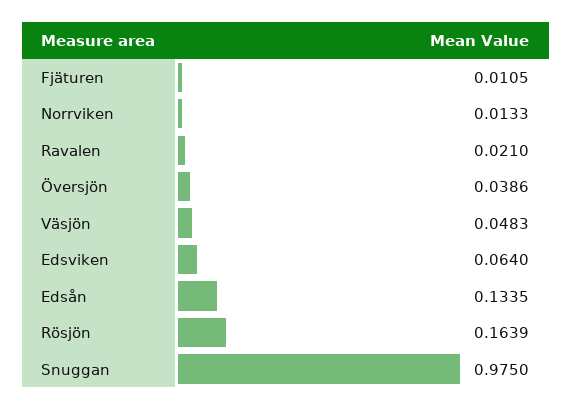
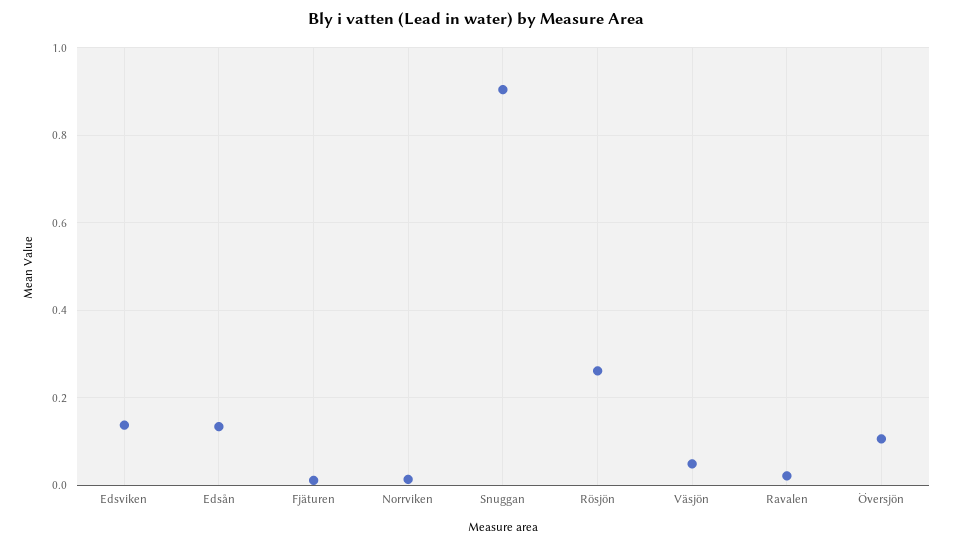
  {
    "Fjäturen": 0.0105,
    "Norrviken": 0.0133,
    "Ravalen": 0.021,
-   "Översjön": 0.0386,
+   "Översjön": 0.1,
    "Väsjön": 0.0483,
-   "Edsviken": 0.064,
+   "Edsviken": 0.14,
    "Edsån": 0.1335,
-   "Rösjön": 0.1639,
+   "Rösjön": 0.26,
-   "Snuggan": 0.975
+   "Snuggan": 0.9
  }

